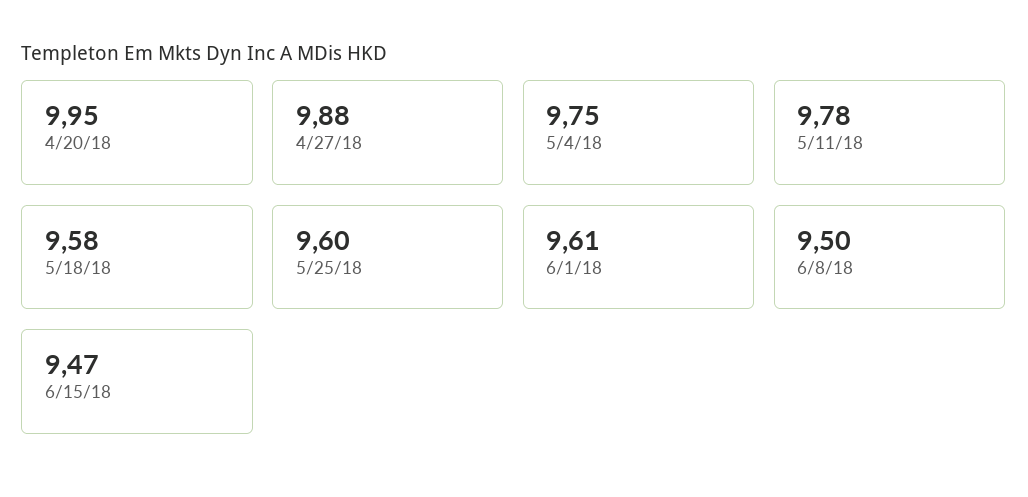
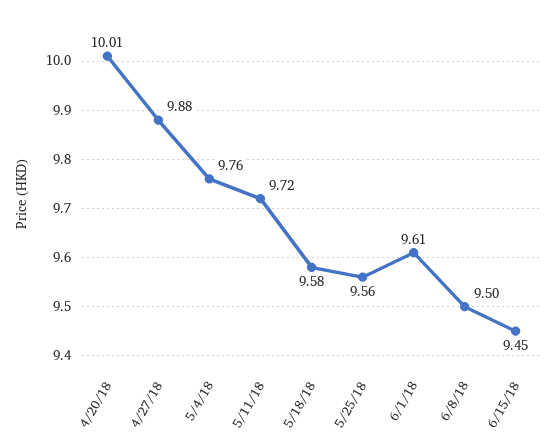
  {
-   "4/20/18": 9.95,
+   "4/20/18": 10.01,
    "4/27/18": 9.88,
-   "5/4/18": 9.75,
+   "5/4/18": 9.76,
-   "5/11/18": 9.78,
+   "5/11/18": 9.72,
    "5/18/18": 9.58,
-   "5/25/18": 9.6,
+   "5/25/18": 9.56,
    "6/1/18": 9.61,
    "6/8/18": 9.5,
-   "6/15/18": 9.47
+   "6/15/18": 9.45
  }

